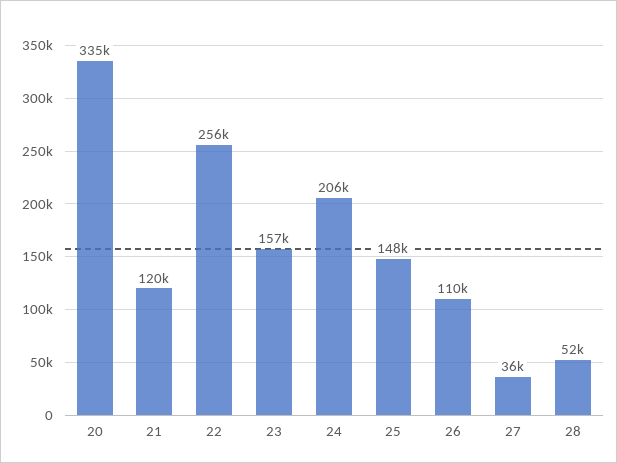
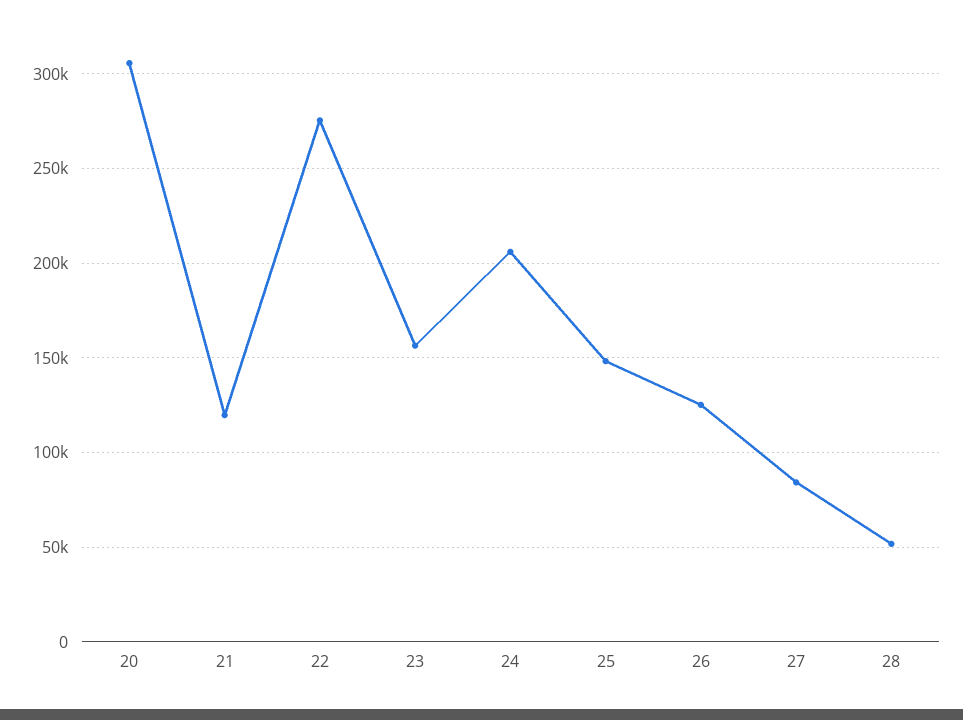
  {
-   "20": 335000,
+   "20": 305000,
    "21": 120000,
-   "22": 256000,
+   "22": 275000,
    "23": 157000,
    "24": 206000,
    "25": 148000,
-   "26": 110000,
+   "26": 125000,
-   "27": 36000,
+   "27": 85000,
    "28": 52000
  }

